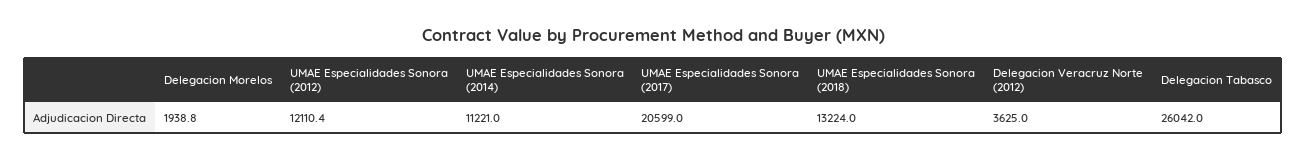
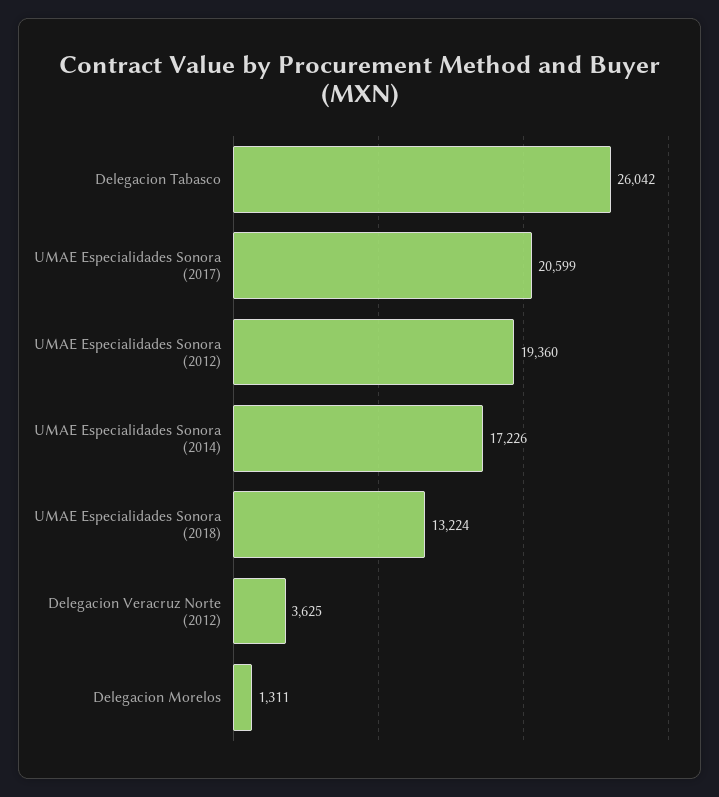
  {
-   "Delegacion Morelos": 1938.8,
+   "Delegacion Morelos": 1311,
-   "UMAE Especialidades Sonora (2012)": 12110.4,
+   "UMAE Especialidades Sonora (2012)": 19360,
-   "UMAE Especialidades Sonora (2014)": 11221,
+   "UMAE Especialidades Sonora (2014)": 17226,
    "UMAE Especialidades Sonora (2017)": 20599,
    "UMAE Especialidades Sonora (2018)": 13224,
    "Delegacion Veracruz Norte (2012)": 3625,
    "Delegacion Tabasco": 26042
  }

